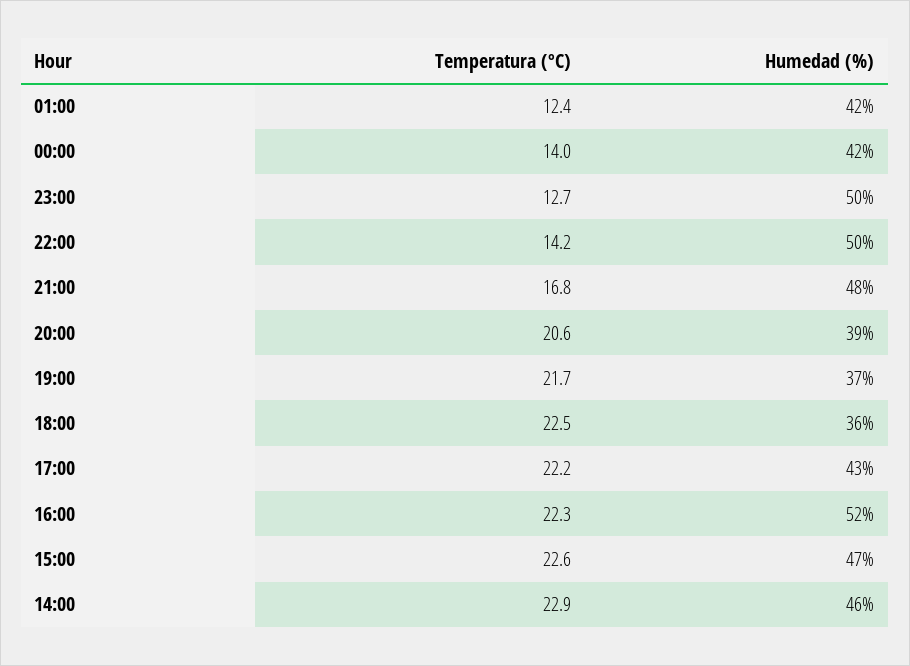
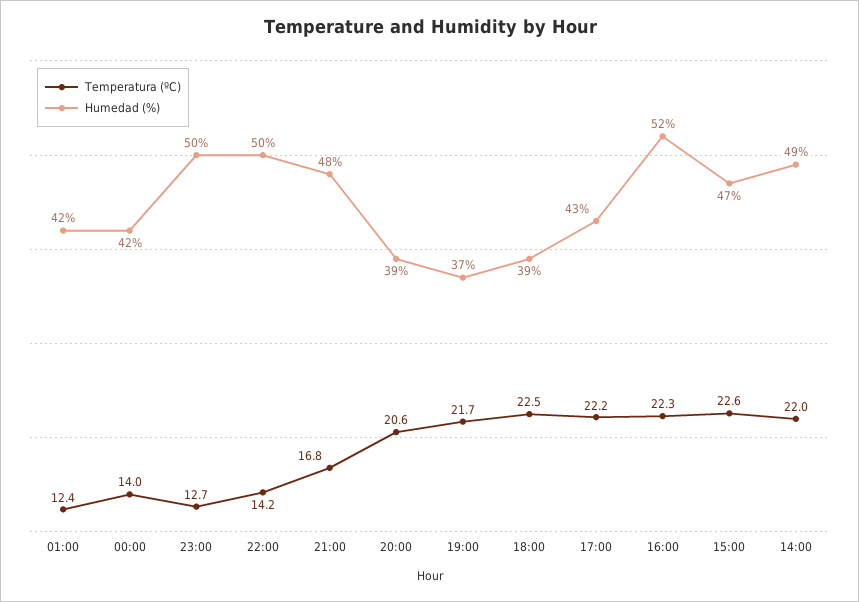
  {
    "Temperatura (ºC)": {
      "01:00": 12.4,
      "00:00": 14,
      "23:00": 12.7,
      "22:00": 14.2,
      "21:00": 16.8,
      "20:00": 20.6,
      "19:00": 21.7,
      "18:00": 22.5,
      "17:00": 22.2,
      "16:00": 22.3,
      "15:00": 22.6,
-     "14:00": 22.9
+     "14:00": 22
    },
    "Humedad (%)": {
      "01:00": 42,
      "00:00": 42,
      "23:00": 50,
      "22:00": 50,
      "21:00": 48,
      "20:00": 39,
      "19:00": 37,
-     "18:00": 36,
+     "18:00": 39,
      "17:00": 43,
      "16:00": 52,
      "15:00": 47,
-     "14:00": 46
+     "14:00": 49
    }
  }

